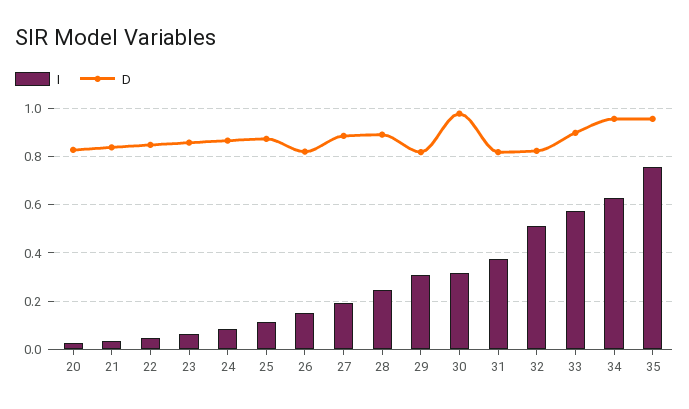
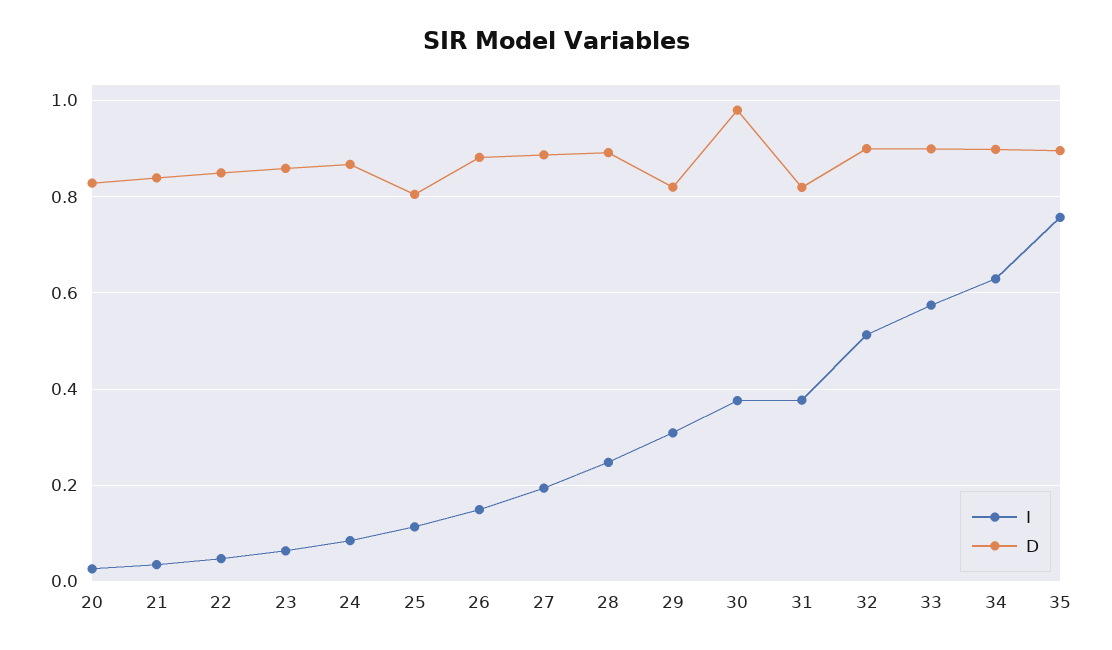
  {
    "I": {
      "20": 0.02,
      "21": 0.04,
      "22": 0.04,
      "23": 0.06,
      "24": 0.08,
      "25": 0.12,
      "26": 0.14,
      "27": 0.2,
      "28": 0.24,
      "29": 0.3,
-     "30": 0.325,
+     "30": 0.38,
      "31": 0.38,
      "32": 0.52,
      "33": 0.58,
      "34": 0.62,
      "35": 0.76
    },
    "D": {
      "20": 0.82,
      "21": 0.84,
      "22": 0.84,
      "23": 0.86,
      "24": 0.86,
-     "25": 0.875,
+     "25": 0.8,
-     "26": 0.825,
+     "26": 0.88,
      "27": 0.88,
      "28": 0.9,
      "29": 0.82,
      "30": 0.98,
      "31": 0.82,
-     "32": 0.825,
+     "32": 0.9,
      "33": 0.9,
-     "34": 0.95,
+     "34": 0.9,
-     "35": 0.95
+     "35": 0.9
    }
  }

